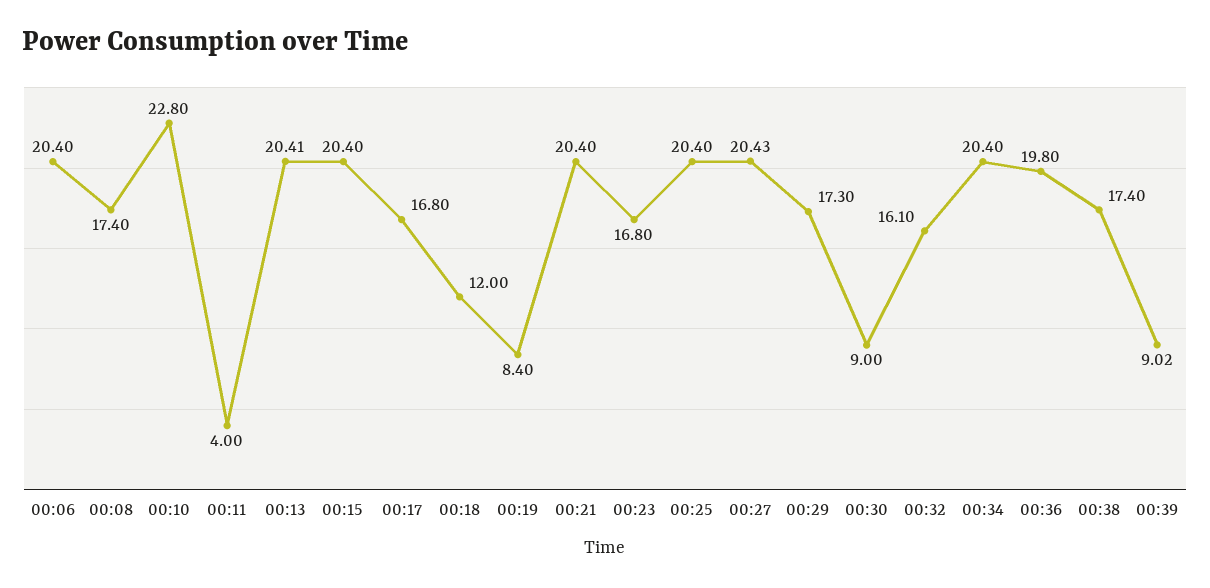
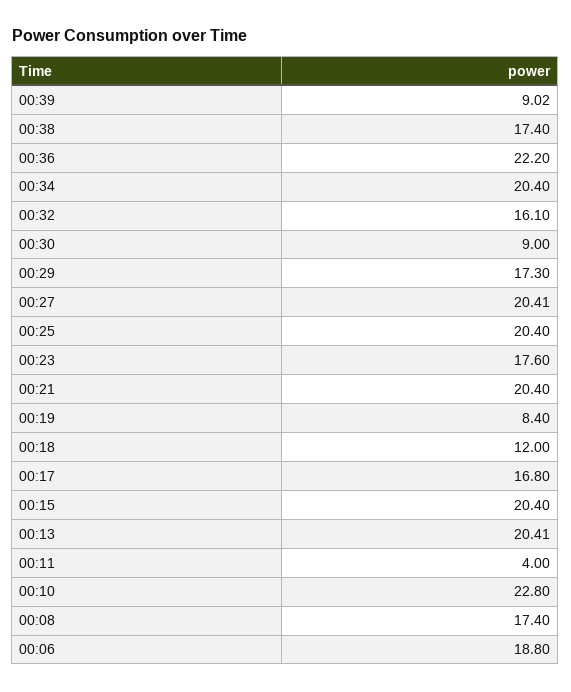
  {
-   "00:06": 20.4,
+   "00:06": 18.8,
    "00:08": 17.4,
    "00:10": 22.8,
    "00:11": 4,
    "00:13": 20.41,
    "00:15": 20.4,
    "00:17": 16.8,
    "00:18": 12,
    "00:19": 8.4,
    "00:21": 20.4,
-   "00:23": 16.8,
+   "00:23": 17.6,
    "00:25": 20.4,
-   "00:27": 20.43,
+   "00:27": 20.41,
    "00:29": 17.3,
    "00:30": 9,
    "00:32": 16.1,
    "00:34": 20.4,
-   "00:36": 19.8,
+   "00:36": 22.2,
    "00:38": 17.4,
    "00:39": 9.02
  }

